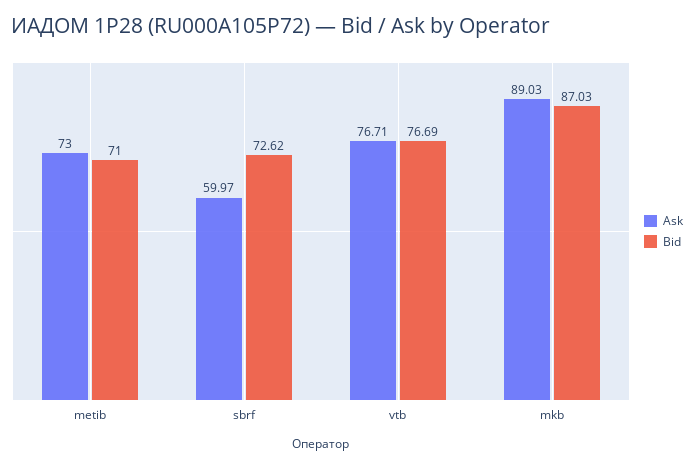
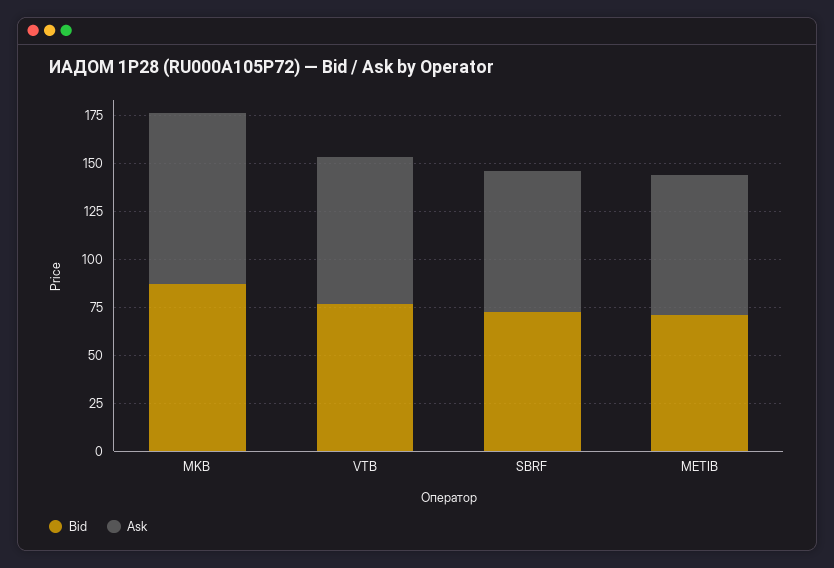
  {
    "Ask": {
      "metib": 73,
-     "sbrf": 59.97,
+     "sbrf": 75,
      "vtb": 76.71,
      "mkb": 89.03
    },
    "Bid": {
      "metib": 71,
      "sbrf": 72.62,
      "vtb": 76.69,
      "mkb": 87.03
    }
  }

